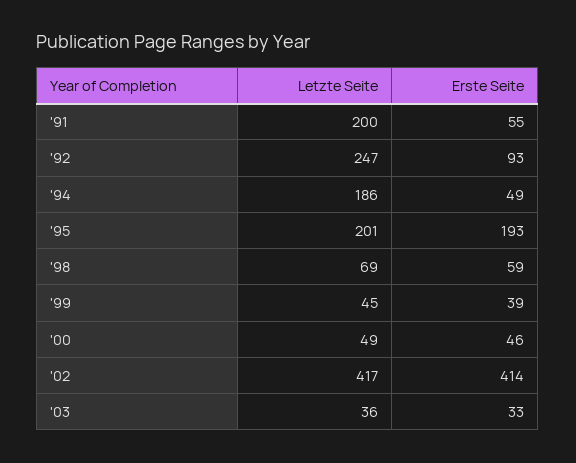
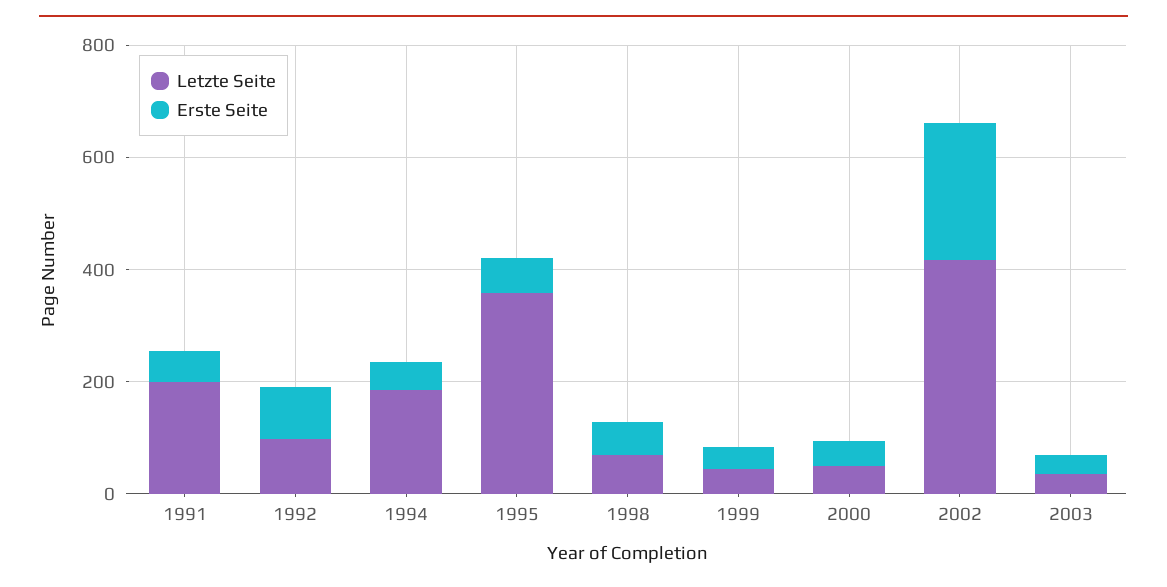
  {
    "Letzte Seite": {
      "'91": 200,
-     "'92": 247,
+     "'92": 100,
      "'94": 186,
-     "'95": 201,
+     "'95": 350,
      "'98": 69,
      "'99": 45,
      "'00": 49,
      "'02": 417,
      "'03": 36
    },
    "Erste Seite": {
      "'91": 55,
      "'92": 93,
      "'94": 49,
-     "'95": 193,
+     "'95": 50,
      "'98": 59,
      "'99": 39,
      "'00": 46,
-     "'02": 414,
+     "'02": 250,
      "'03": 33
    }
  }

